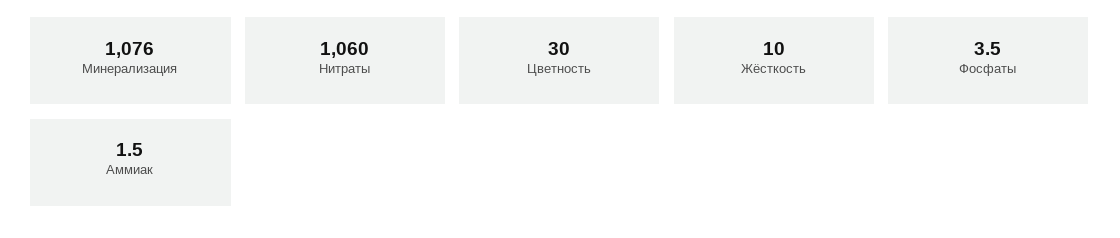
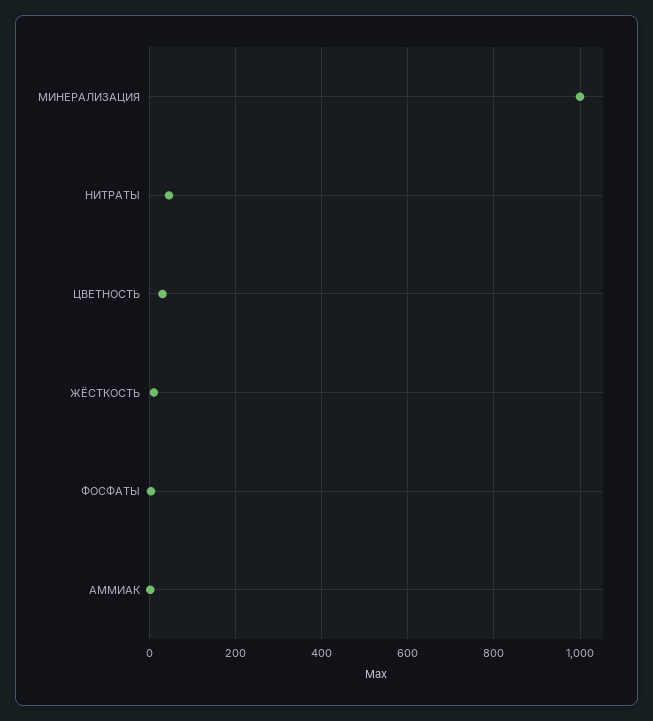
  {
-   "Минерализация": 1076,
+   "Минерализация": 1000,
-   "Нитраты": 1060,
+   "Нитраты": 40,
    "Цветность": 30,
    "Жёсткость": 10,
    "Фосфаты": 3.5,
    "Аммиак": 1.5
  }

